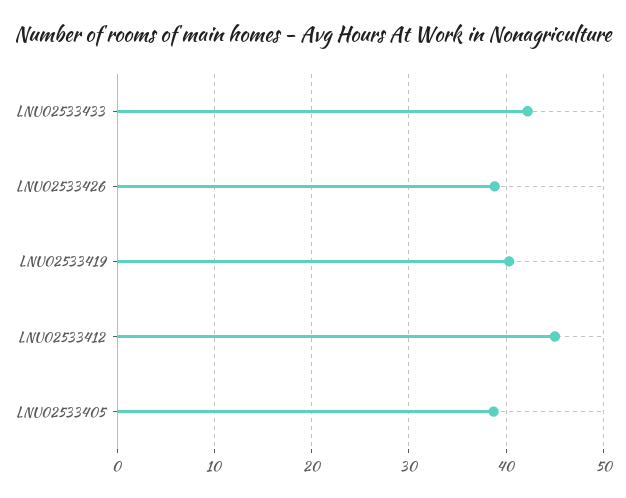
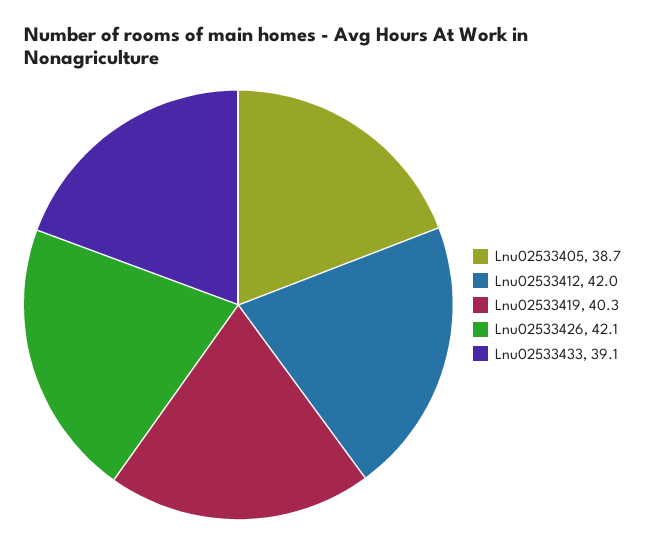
  {
-   "LNU02533433": 42,
+   "LNU02533433": 39.1,
-   "LNU02533426": 39,
+   "LNU02533426": 42.1,
    "LNU02533419": 40.3,
-   "LNU02533412": 45,
+   "LNU02533412": 42,
    "LNU02533405": 38.7
  }

